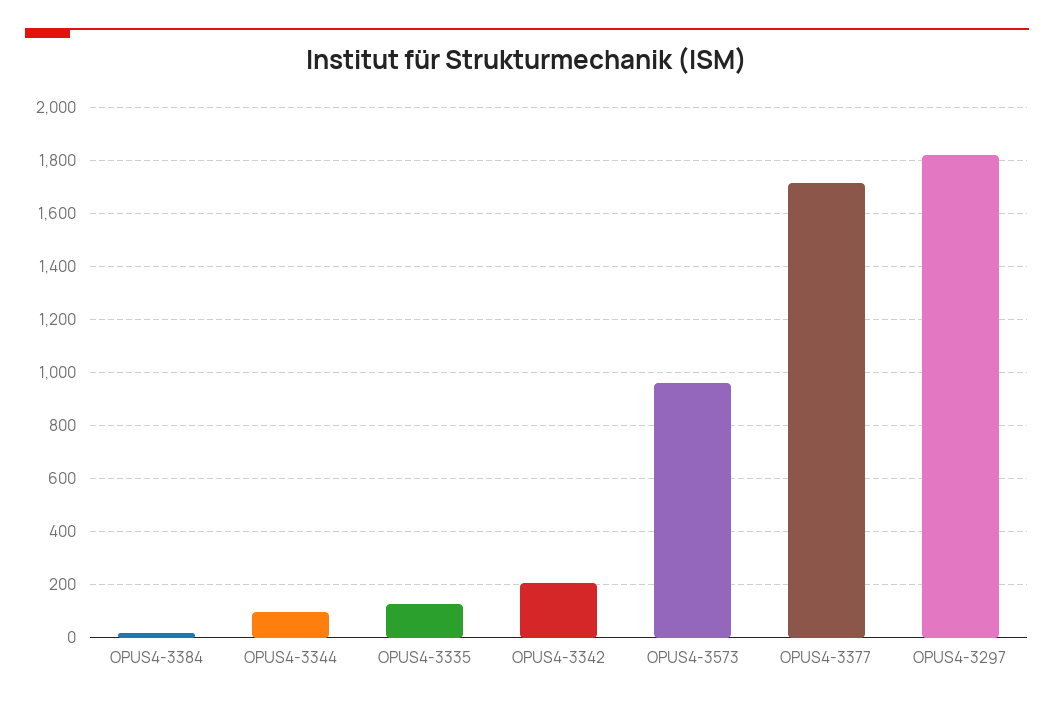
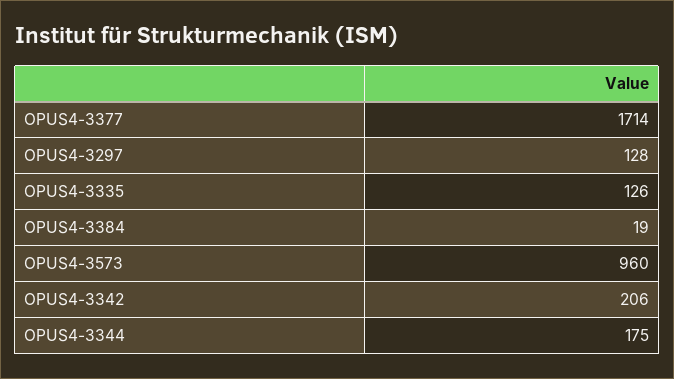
  {
    "OPUS4-3384": 19,
-   "OPUS4-3344": 100,
+   "OPUS4-3344": 175,
    "OPUS4-3335": 126,
    "OPUS4-3342": 206,
    "OPUS4-3573": 960,
    "OPUS4-3377": 1714,
-   "OPUS4-3297": 1825
+   "OPUS4-3297": 128
  }

